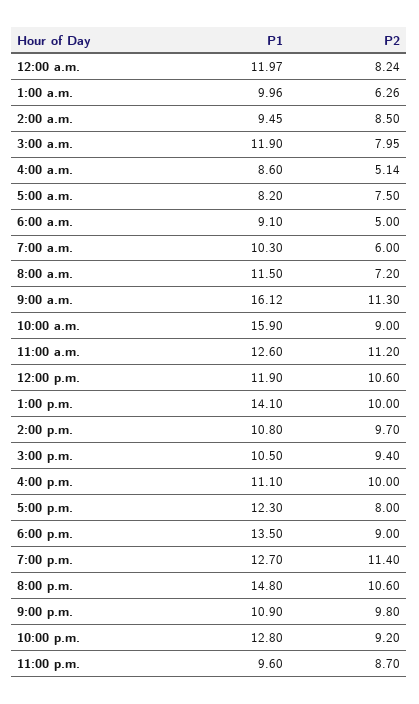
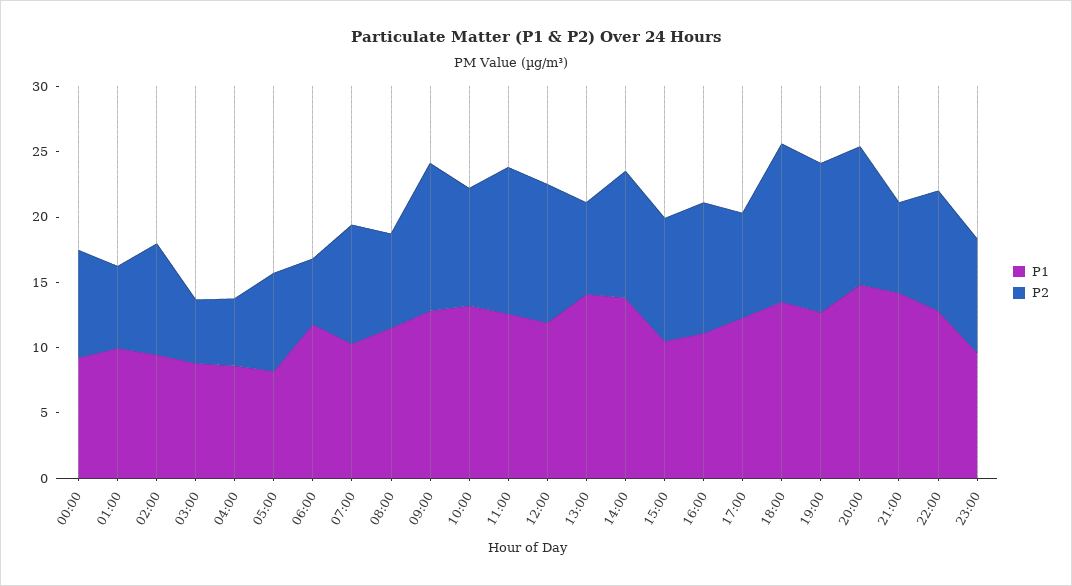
  {
    "P1": {
-     "12:00 a.m.": 11.97,
+     "12:00 a.m.": 9,
      "1:00 a.m.": 9.96,
      "2:00 a.m.": 9.45,
-     "3:00 a.m.": 11.9,
+     "3:00 a.m.": 9,
      "4:00 a.m.": 8.6,
      "5:00 a.m.": 8.2,
-     "6:00 a.m.": 9.1,
+     "6:00 a.m.": 12,
      "7:00 a.m.": 10.3,
      "8:00 a.m.": 11.5,
-     "9:00 a.m.": 16.12,
+     "9:00 a.m.": 13,
-     "10:00 a.m.": 15.9,
+     "10:00 a.m.": 13,
      "11:00 a.m.": 12.6,
      "12:00 p.m.": 11.9,
      "1:00 p.m.": 14.1,
-     "2:00 p.m.": 10.8,
+     "2:00 p.m.": 14,
      "3:00 p.m.": 10.5,
      "4:00 p.m.": 11.1,
      "5:00 p.m.": 12.3,
      "6:00 p.m.": 13.5,
      "7:00 p.m.": 12.7,
      "8:00 p.m.": 14.8,
-     "9:00 p.m.": 10.9,
+     "9:00 p.m.": 14,
      "10:00 p.m.": 12.8,
      "11:00 p.m.": 9.6
    },
    "P2": {
      "12:00 a.m.": 8.24,
      "1:00 a.m.": 6.26,
      "2:00 a.m.": 8.5,
-     "3:00 a.m.": 7.95,
+     "3:00 a.m.": 5,
      "4:00 a.m.": 5.14,
      "5:00 a.m.": 7.5,
      "6:00 a.m.": 5,
-     "7:00 a.m.": 6,
+     "7:00 a.m.": 9,
      "8:00 a.m.": 7.2,
      "9:00 a.m.": 11.3,
      "10:00 a.m.": 9,
      "11:00 a.m.": 11.2,
      "12:00 p.m.": 10.6,
-     "1:00 p.m.": 10,
+     "1:00 p.m.": 7,
      "2:00 p.m.": 9.7,
      "3:00 p.m.": 9.4,
      "4:00 p.m.": 10,
      "5:00 p.m.": 8,
-     "6:00 p.m.": 9,
+     "6:00 p.m.": 12,
      "7:00 p.m.": 11.4,
      "8:00 p.m.": 10.6,
-     "9:00 p.m.": 9.8,
+     "9:00 p.m.": 7,
      "10:00 p.m.": 9.2,
      "11:00 p.m.": 8.7
    }
  }

